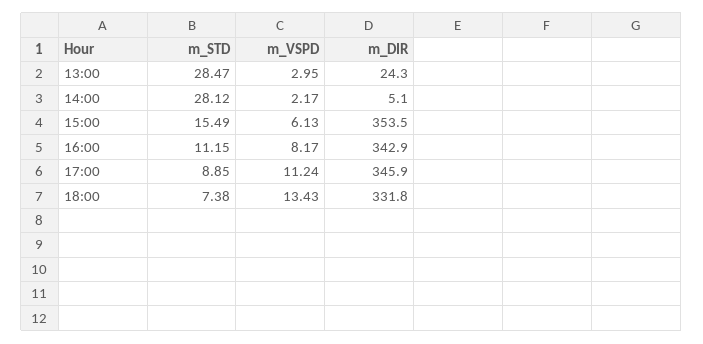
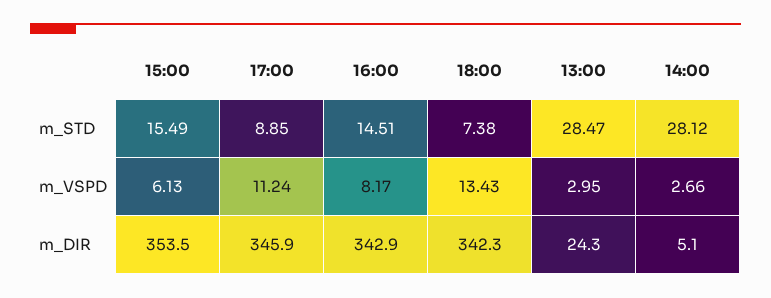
  {
    "m_STD": {
      "13:00": 28.47,
      "14:00": 28.12,
      "15:00": 15.49,
-     "16:00": 11.15,
+     "16:00": 14.51,
      "17:00": 8.85,
      "18:00": 7.38
    },
    "m_VSPD": {
      "13:00": 2.95,
-     "14:00": 2.17,
+     "14:00": 2.66,
      "15:00": 6.13,
      "16:00": 8.17,
      "17:00": 11.24,
      "18:00": 13.43
    },
    "m_DIR": {
      "13:00": 24.3,
      "14:00": 5.1,
      "15:00": 353.5,
      "16:00": 342.9,
      "17:00": 345.9,
-     "18:00": 331.8
+     "18:00": 342.3
    }
  }

